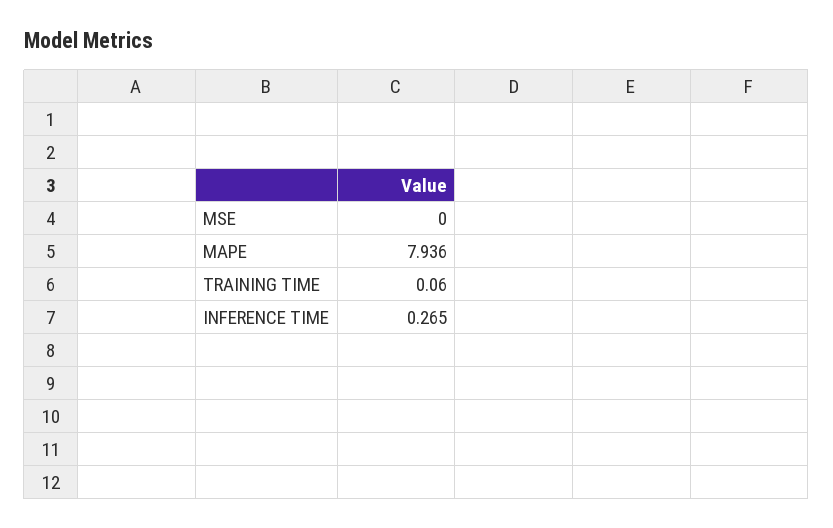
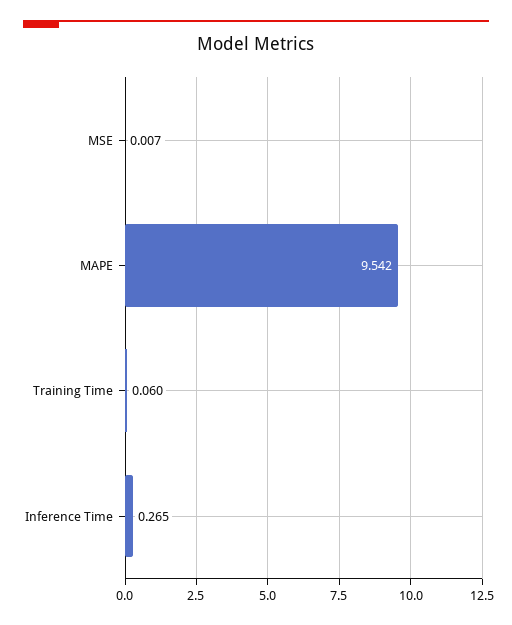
  {
-   "MSE": 0,
+   "MSE": 0.007,
-   "MAPE": 7.936,
+   "MAPE": 9.542,
    "TRAINING TIME": 0.06,
    "INFERENCE TIME": 0.265
  }

